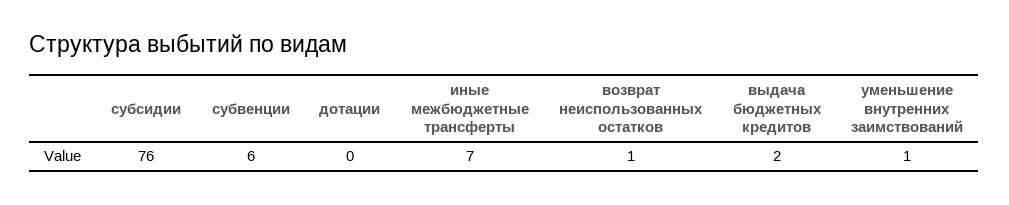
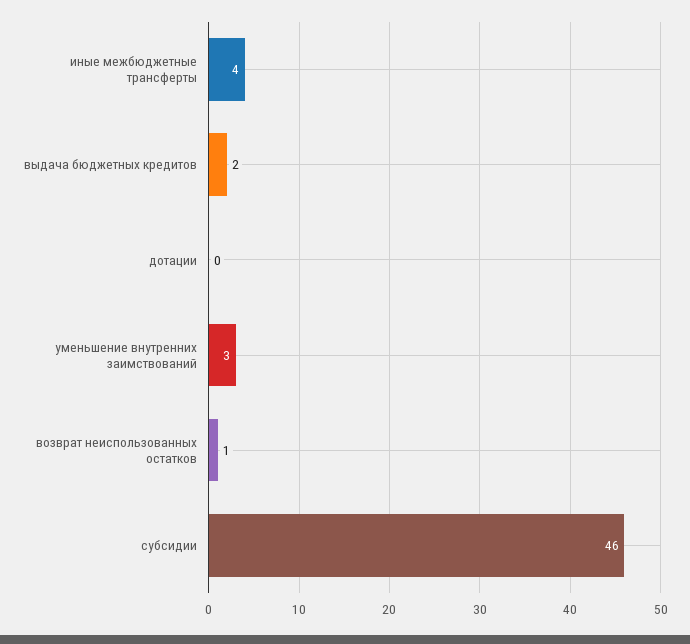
  {
-   "субсидии": 76,
+   "субсидии": 46,
-   "субвенции": 6,
    "дотации": 0,
-   "иные межбюджетные трансферты": 7,
+   "иные межбюджетные трансферты": 4,
    "возврат неиспользованных остатков": 1,
    "выдача бюджетных кредитов": 2,
-   "уменьшение внутренних заимствований": 1
+   "уменьшение внутренних заимствований": 3
  }

